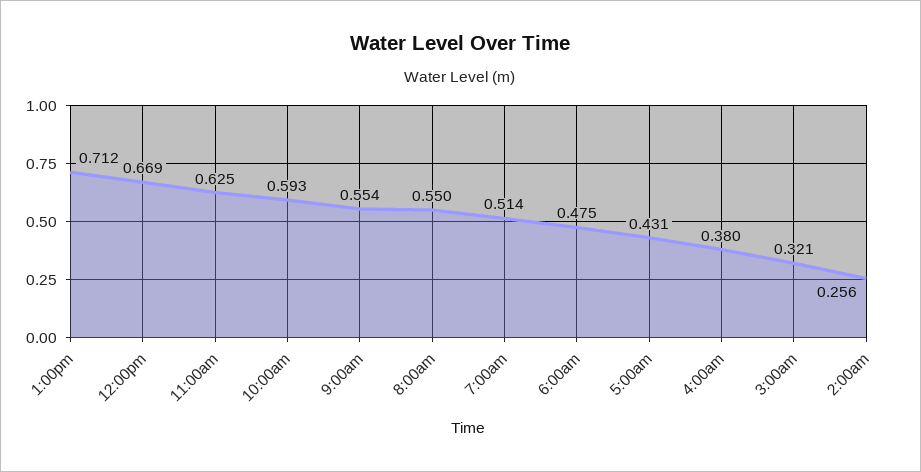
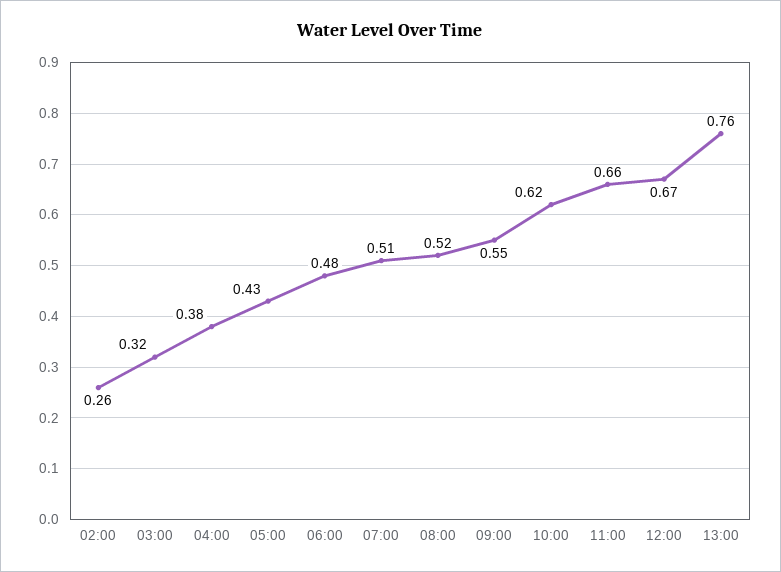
  {
-   "1:00pm": 0.712,
+   "1:00pm": 0.76,
    "12:00pm": 0.669,
-   "11:00am": 0.625,
+   "11:00am": 0.66,
-   "10:00am": 0.593,
+   "10:00am": 0.62,
    "9:00am": 0.554,
-   "8:00am": 0.55,
+   "8:00am": 0.52,
    "7:00am": 0.514,
    "6:00am": 0.475,
    "5:00am": 0.431,
    "4:00am": 0.38,
    "3:00am": 0.321,
    "2:00am": 0.256
  }

